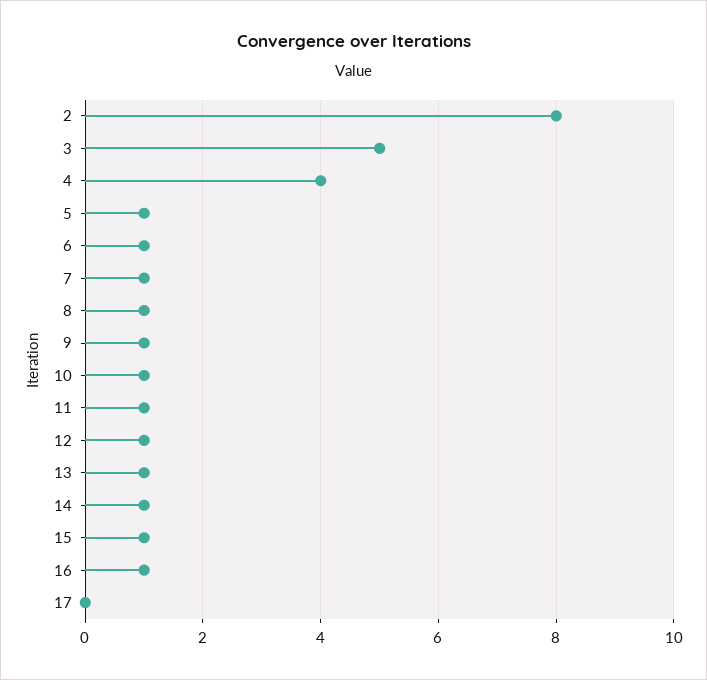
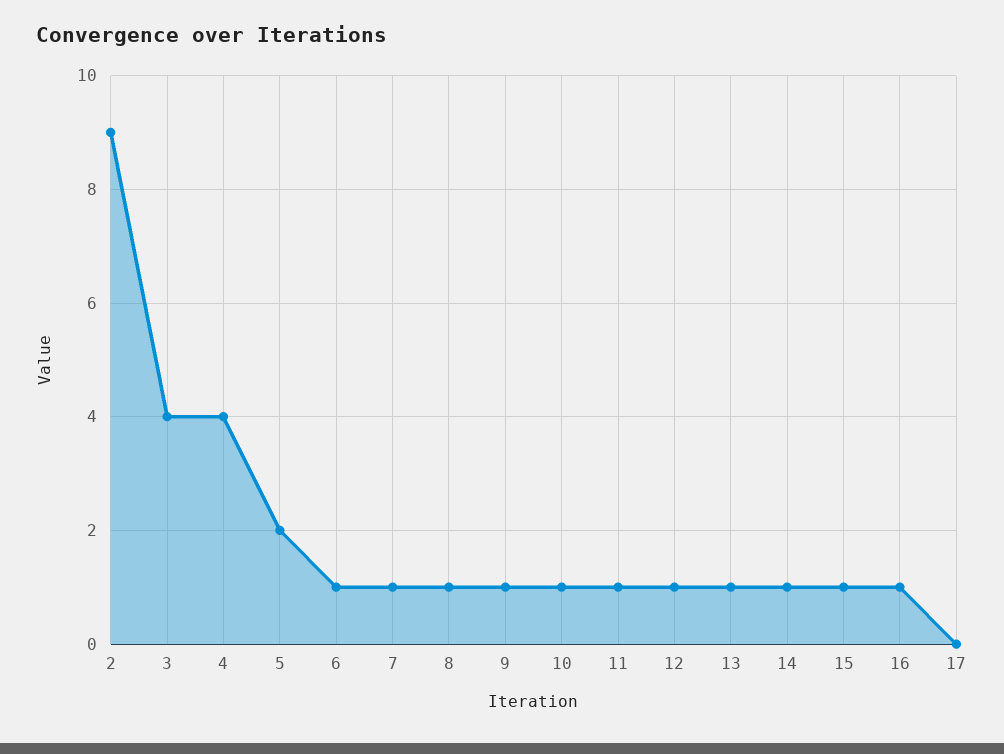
  {
-   "2": 8,
+   "2": 9,
-   "3": 5,
+   "3": 4,
    "4": 4,
-   "5": 1,
+   "5": 2,
    "6": 1,
    "7": 1,
    "8": 1,
    "9": 1,
    "10": 1,
    "11": 1,
    "12": 1,
    "13": 1,
    "14": 1,
    "15": 1,
    "16": 1,
    "17": 0
  }

